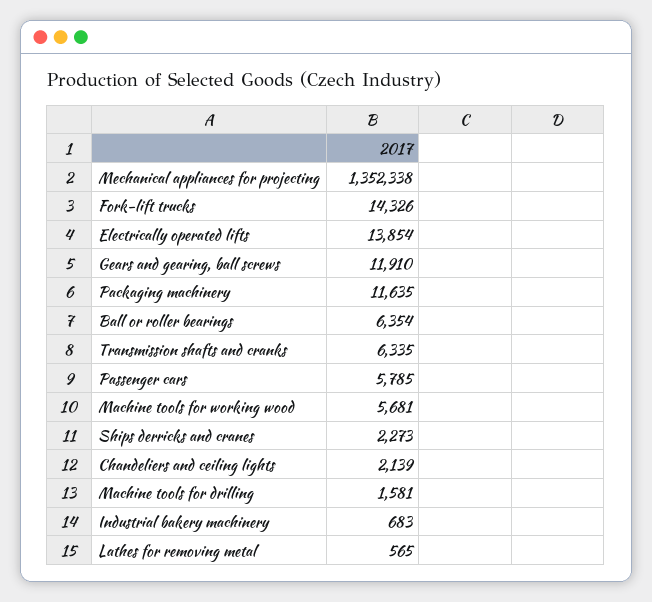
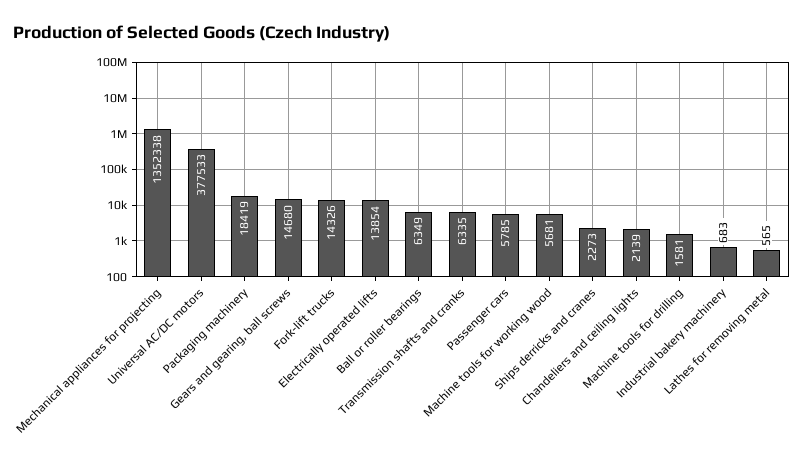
  {
    "Mechanical appliances for projecting": 1352338,
    "Fork-lift trucks": 14326,
    "Electrically operated lifts": 13854,
-   "Gears and gearing, ball screws": 11910,
+   "Gears and gearing, ball screws": 14680,
-   "Packaging machinery": 11635,
+   "Packaging machinery": 18419,
-   "Ball or roller bearings": 6354,
+   "Ball or roller bearings": 6349,
    "Transmission shafts and cranks": 6335,
    "Passenger cars": 5785,
    "Machine tools for working wood": 5681,
    "Ships derricks and cranes": 2273,
    "Chandeliers and ceiling lights": 2139,
    "Machine tools for drilling": 1581,
    "Industrial bakery machinery": 683,
-   "Lathes for removing metal": 565
+   "Lathes for removing metal": 565,
+   "Universal AC/DC motors": 377533
  }

